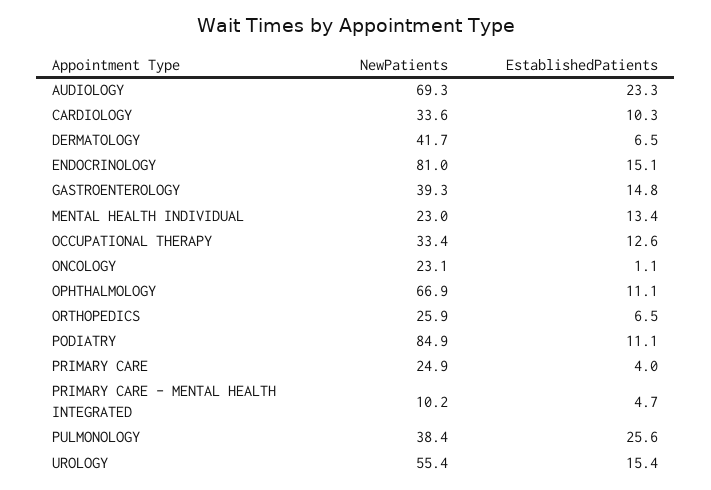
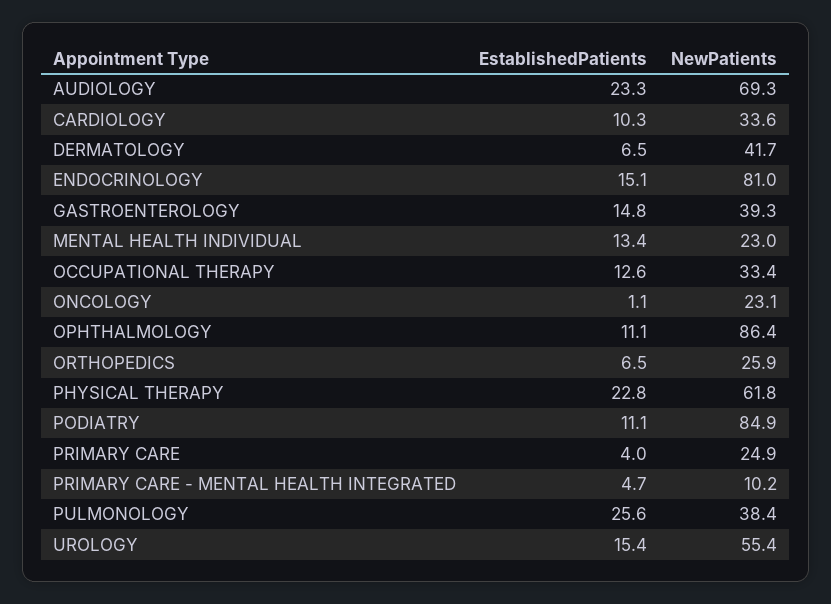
  {
    "NewPatients": {
      "AUDIOLOGY": 69.3,
      "CARDIOLOGY": 33.6,
      "DERMATOLOGY": 41.7,
      "ENDOCRINOLOGY": 81,
      "GASTROENTEROLOGY": 39.3,
      "MENTAL HEALTH INDIVIDUAL": 23,
      "OCCUPATIONAL THERAPY": 33.4,
      "ONCOLOGY": 23.1,
-     "OPHTHALMOLOGY": 66.9,
+     "OPHTHALMOLOGY": 86.4,
      "ORTHOPEDICS": 25.9,
      "PODIATRY": 84.9,
      "PRIMARY CARE": 24.9,
      "PRIMARY CARE - MENTAL HEALTH INTEGRATED": 10.2,
      "PULMONOLOGY": 38.4,
-     "UROLOGY": 55.4
+     "UROLOGY": 55.4,
+     "PHYSICAL THERAPY": 61.8
    },
    "EstablishedPatients": {
      "AUDIOLOGY": 23.3,
      "CARDIOLOGY": 10.3,
      "DERMATOLOGY": 6.5,
      "ENDOCRINOLOGY": 15.1,
      "GASTROENTEROLOGY": 14.8,
      "MENTAL HEALTH INDIVIDUAL": 13.4,
      "OCCUPATIONAL THERAPY": 12.6,
      "ONCOLOGY": 1.1,
      "OPHTHALMOLOGY": 11.1,
      "ORTHOPEDICS": 6.5,
      "PODIATRY": 11.1,
      "PRIMARY CARE": 4,
      "PRIMARY CARE - MENTAL HEALTH INTEGRATED": 4.7,
      "PULMONOLOGY": 25.6,
-     "UROLOGY": 15.4
+     "UROLOGY": 15.4,
+     "PHYSICAL THERAPY": 22.8
    }
  }

